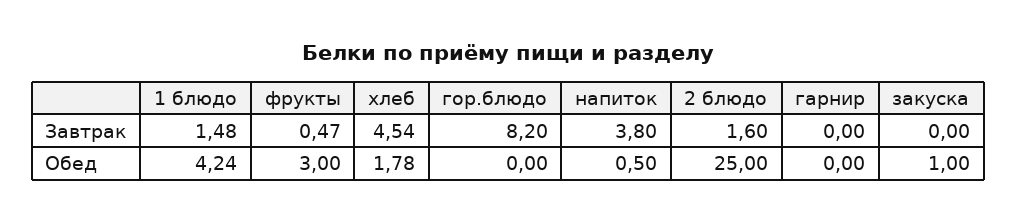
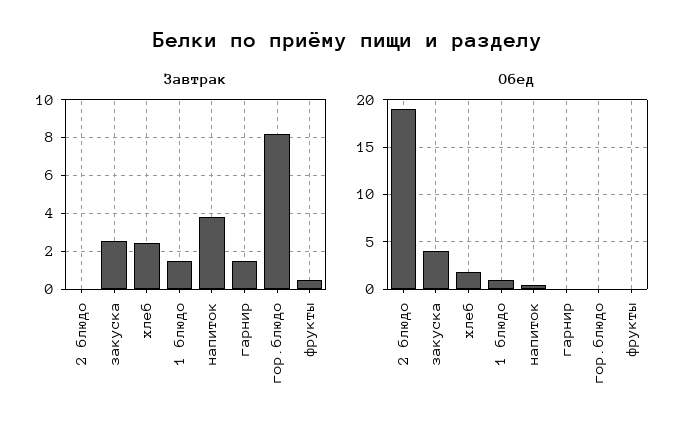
  {
    "Завтрак": {
      "1 блюдо": 1.48,
      "фрукты": 0.47,
-     "хлеб": 4.54,
+     "хлеб": 2.5,
      "гор.блюдо": 8.2,
      "напиток": 3.8,
-     "2 блюдо": 1.6,
+     "2 блюдо": 0,
-     "гарнир": 0,
+     "гарнир": 1.5,
-     "закуска": 0
+     "закуска": 2.5
    },
    "Обед": {
-     "1 блюдо": 4.24,
+     "1 блюдо": 1,
-     "фрукты": 3,
+     "фрукты": 0,
      "хлеб": 1.78,
      "гор.блюдо": 0,
      "напиток": 0.5,
-     "2 блюдо": 25,
+     "2 блюдо": 19,
      "гарнир": 0,
-     "закуска": 1
+     "закуска": 4
    }
  }

